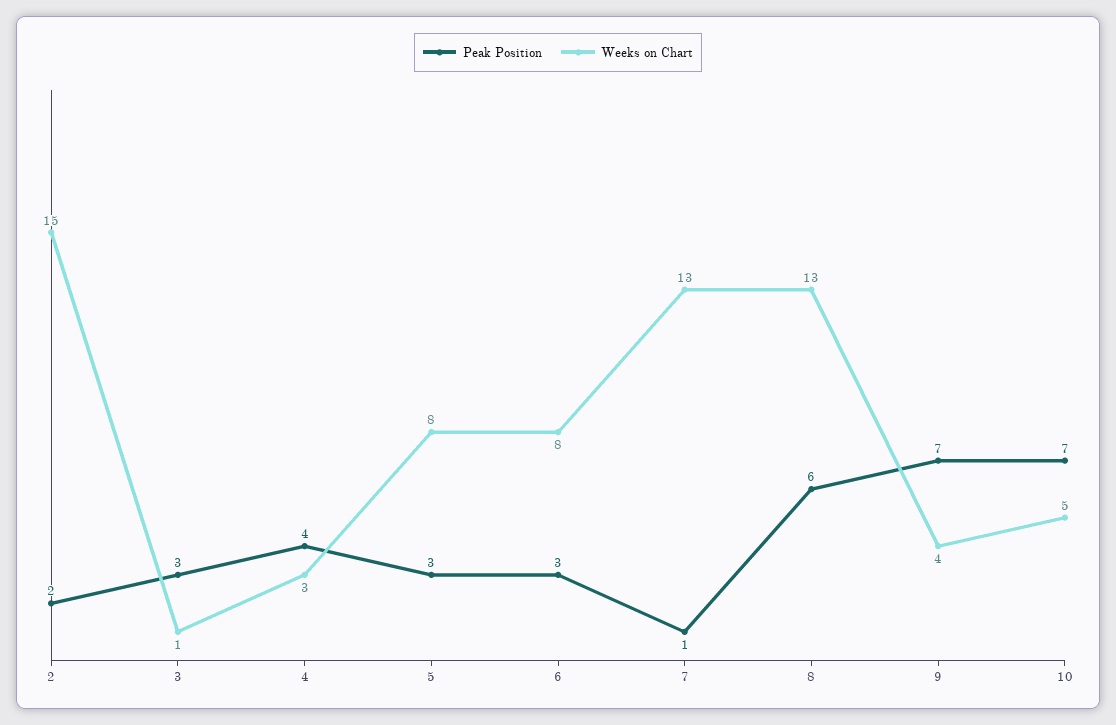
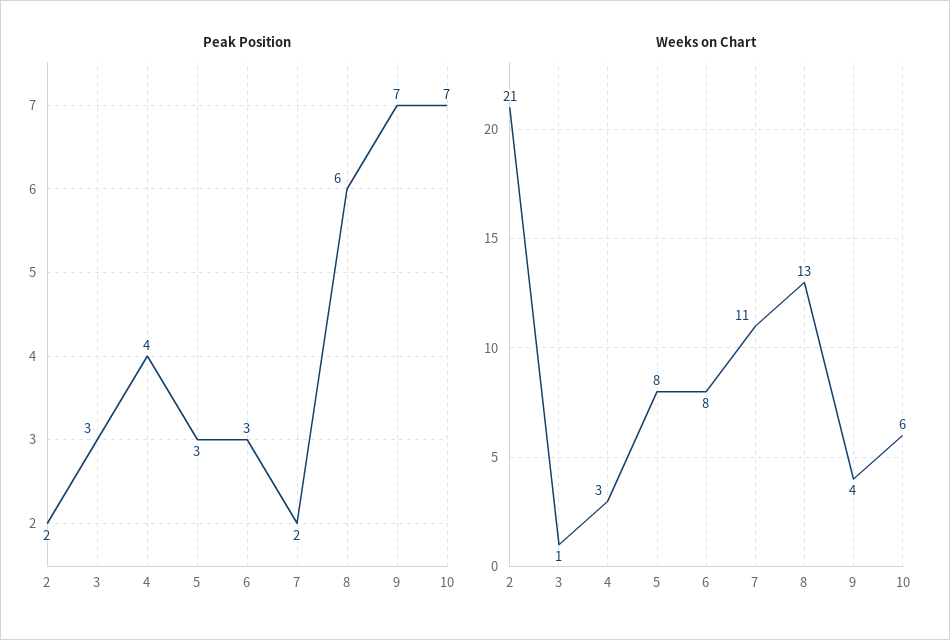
  {
    "Peak Position": {
      "2": 2,
      "3": 3,
      "4": 4,
      "5": 3,
      "6": 3,
-     "7": 1,
+     "7": 2,
      "8": 6,
      "9": 7,
      "10": 7
    },
    "Weeks on Chart": {
-     "2": 15,
+     "2": 21,
      "3": 1,
      "4": 3,
      "5": 8,
      "6": 8,
-     "7": 13,
+     "7": 11,
      "8": 13,
      "9": 4,
-     "10": 5
+     "10": 6
    }
  }

